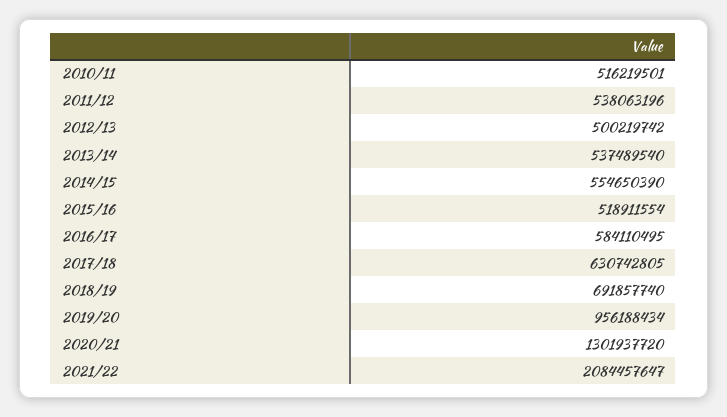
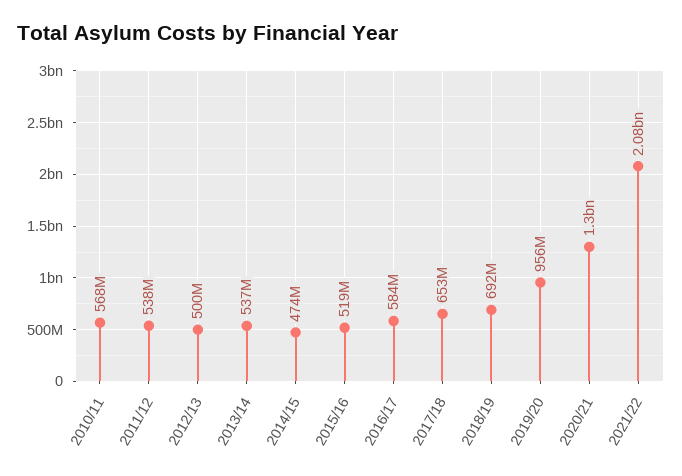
  {
-   "2010/11": 516219501,
+   "2010/11": 568000000,
    "2011/12": 538063196,
    "2012/13": 500219742,
    "2013/14": 537489540,
-   "2014/15": 554650390,
+   "2014/15": 474000000,
    "2015/16": 518911554,
    "2016/17": 584110495,
-   "2017/18": 630742805,
+   "2017/18": 653000000,
    "2018/19": 691857740,
    "2019/20": 956188434,
    "2020/21": 1301937720,
    "2021/22": 2084457647
  }

